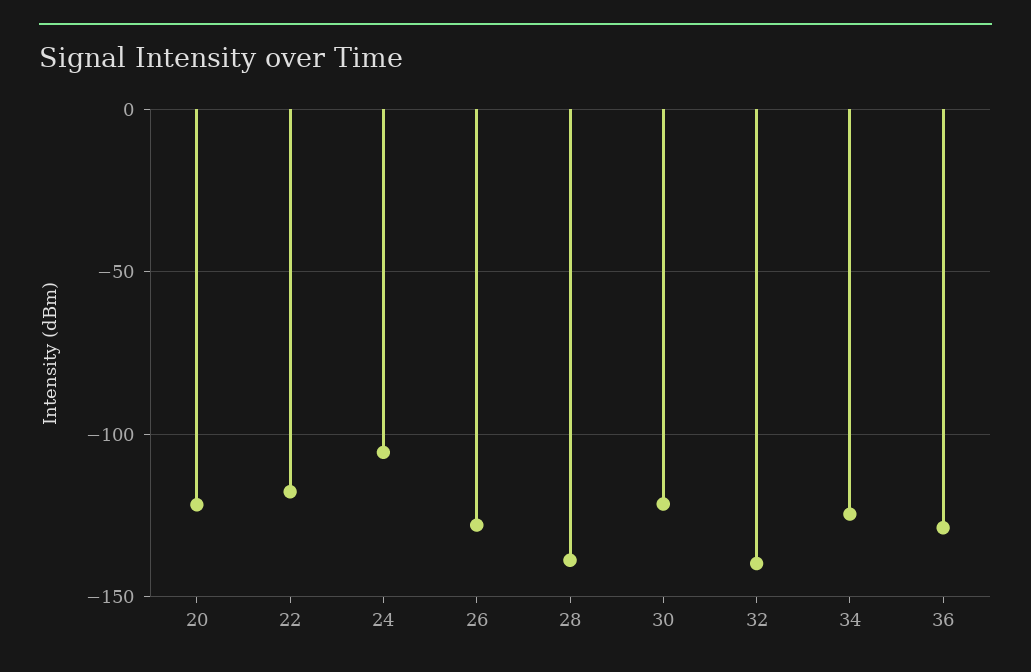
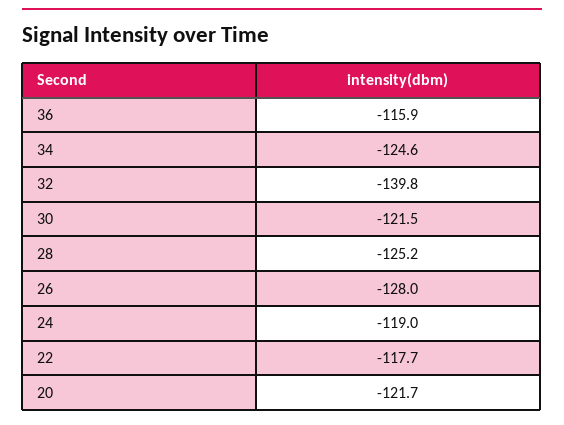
  {
    "20": -121.7,
    "22": -117.7,
-   "24": -105,
+   "24": -119,
    "26": -128,
-   "28": -140,
+   "28": -125.2,
    "30": -121.5,
    "32": -139.8,
    "34": -124.6,
-   "36": -130
+   "36": -115.9
  }

